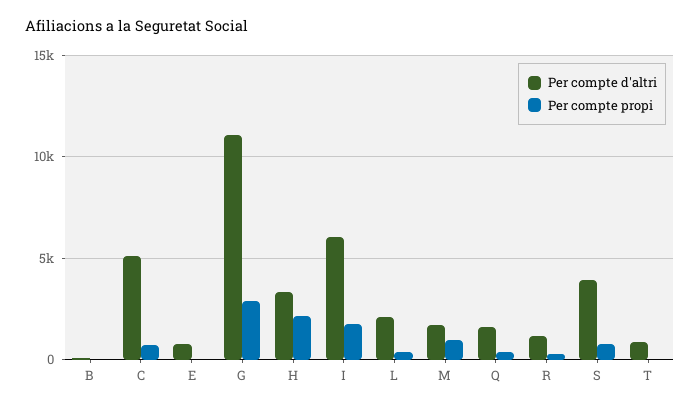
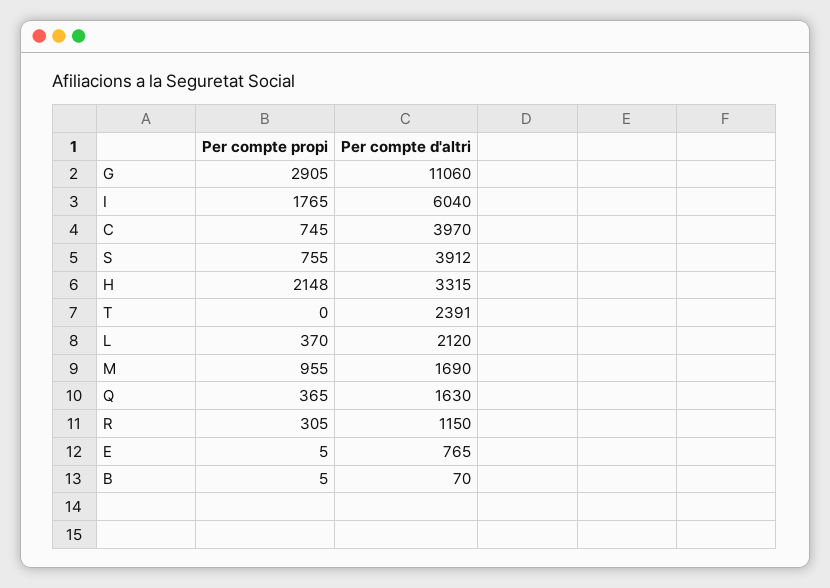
  {
    "Per compte d'altri": {
      "B": 70,
-     "C": 5000,
+     "C": 3970,
      "E": 765,
      "G": 11060,
      "H": 3315,
      "I": 6040,
      "L": 2120,
      "M": 1690,
      "Q": 1630,
      "R": 1150,
      "S": 3912,
-     "T": 1000
+     "T": 2391
    },
    "Per compte propi": {
      "B": 5,
      "C": 745,
      "E": 5,
      "G": 2905,
      "H": 2148,
      "I": 1765,
      "L": 370,
      "M": 955,
      "Q": 365,
      "R": 305,
      "S": 755,
      "T": 0
    }
  }

